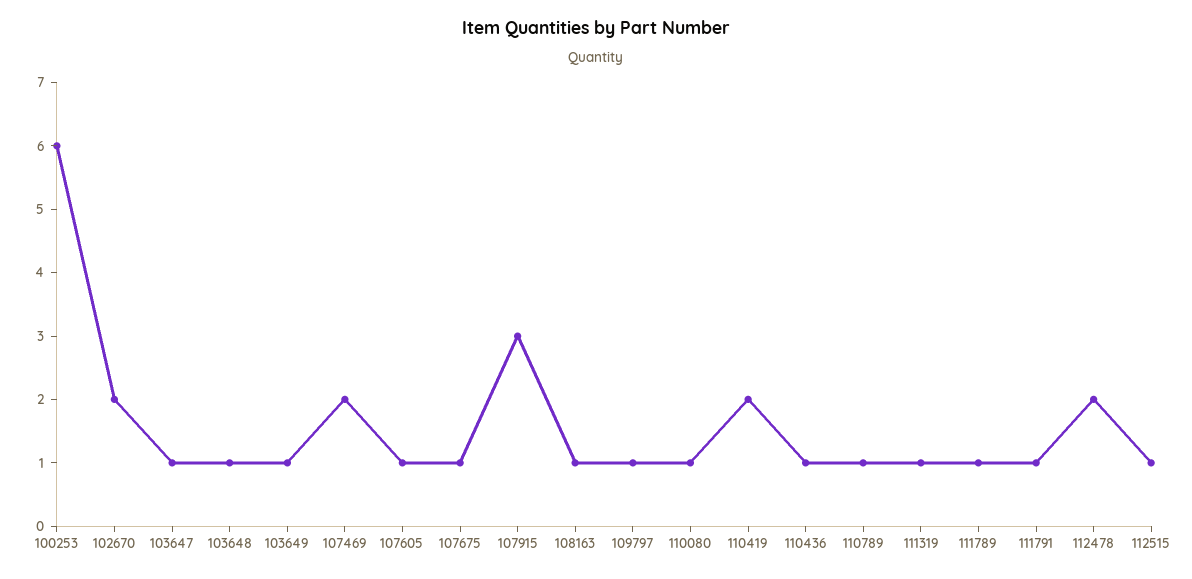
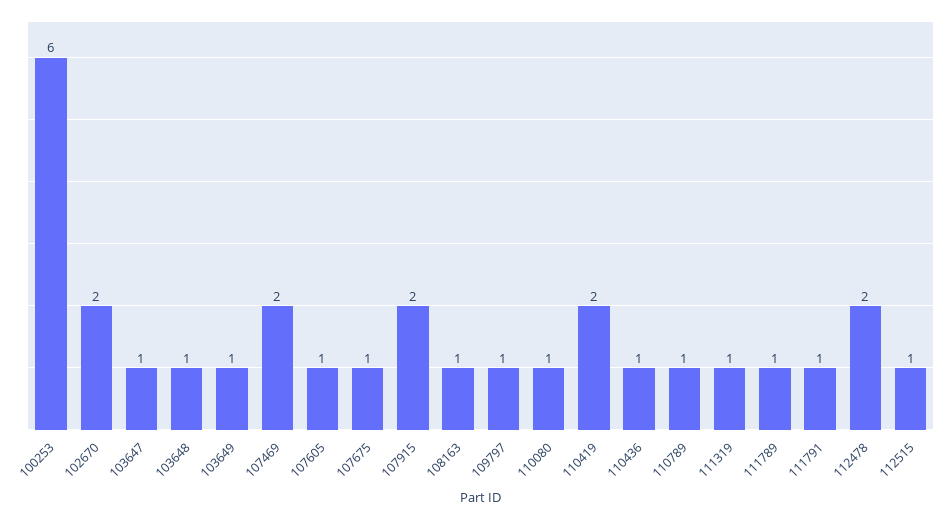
  {
    "100253": 6,
    "102670": 2,
    "103647": 1,
    "103648": 1,
    "103649": 1,
    "107469": 2,
    "107605": 1,
    "107675": 1,
-   "107915": 3,
+   "107915": 2,
    "108163": 1,
    "109797": 1,
    "110080": 1,
    "110419": 2,
    "110436": 1,
    "110789": 1,
    "111319": 1,
    "111789": 1,
    "111791": 1,
    "112478": 2,
    "112515": 1
  }

